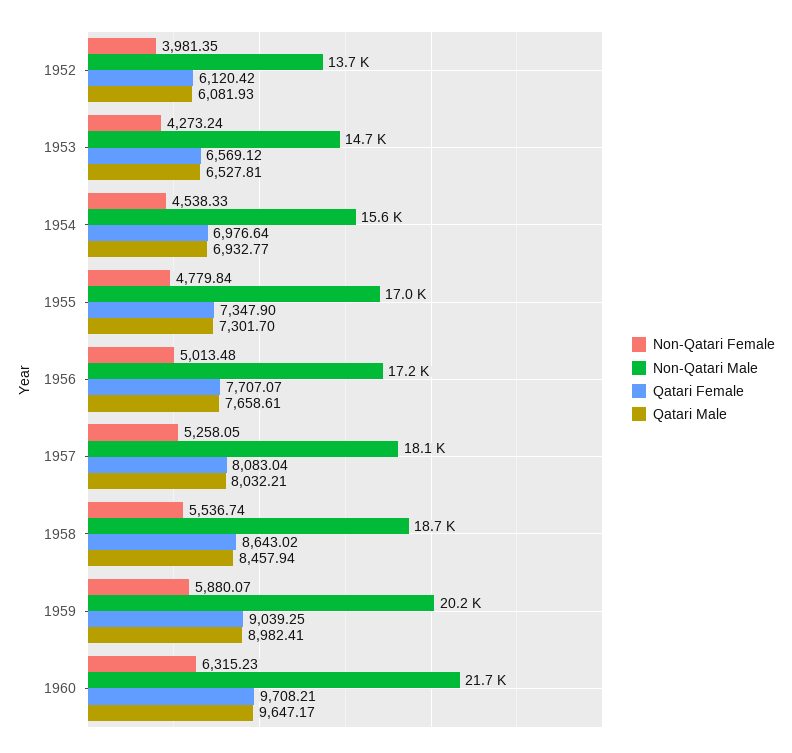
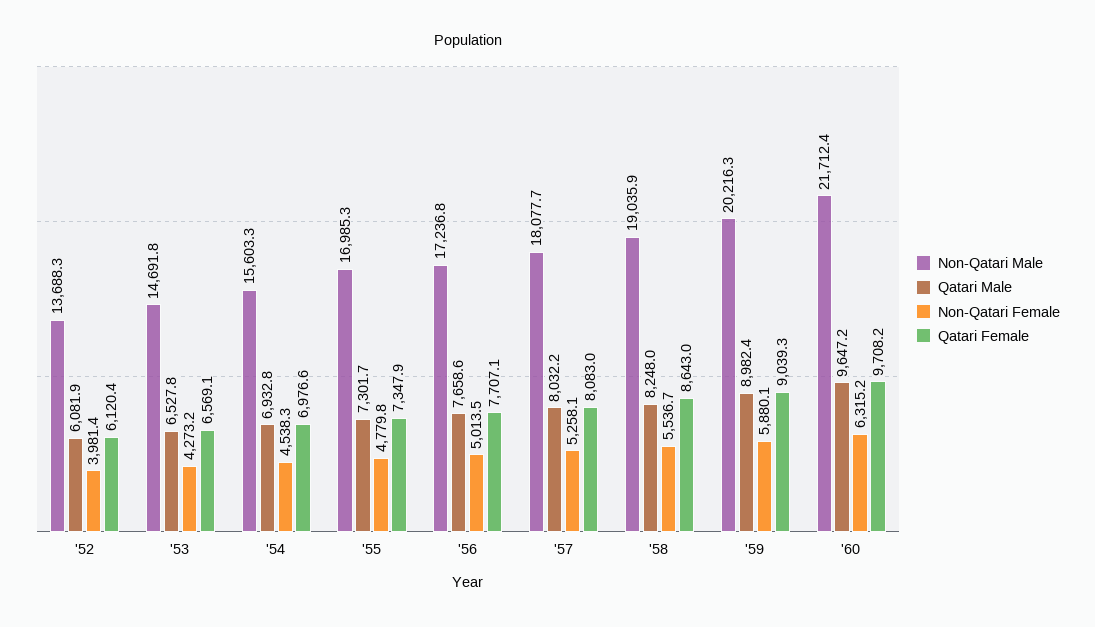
  {
    "Non-Qatari Female": {
      "1952": 3981.35,
      "1953": 4273.24,
      "1954": 4538.33,
      "1955": 4779.84,
      "1956": 5013.48,
      "1957": 5258.05,
      "1958": 5536.74,
      "1959": 5880.07,
      "1960": 6315.23
    },
    "Non-Qatari Male": {
      "1952": 13688.3,
      "1953": 14691.8,
      "1954": 15603.3,
      "1955": 16985.3,
      "1956": 17236.8,
      "1957": 18077.7,
-     "1958": 18700,
+     "1958": 19035.9,
      "1959": 20216.3,
      "1960": 21712.4
    },
    "Qatari Female": {
      "1952": 6120.42,
      "1953": 6569.12,
      "1954": 6976.64,
      "1955": 7347.9,
      "1956": 7707.07,
      "1957": 8083.04,
      "1958": 8643.02,
      "1959": 9039.25,
      "1960": 9708.21
    },
    "Qatari Male": {
      "1952": 6081.93,
      "1953": 6527.81,
      "1954": 6932.77,
      "1955": 7301.7,
      "1956": 7658.61,
      "1957": 8032.21,
-     "1958": 8457.94,
+     "1958": 8248,
      "1959": 8982.41,
      "1960": 9647.17
    }
  }

